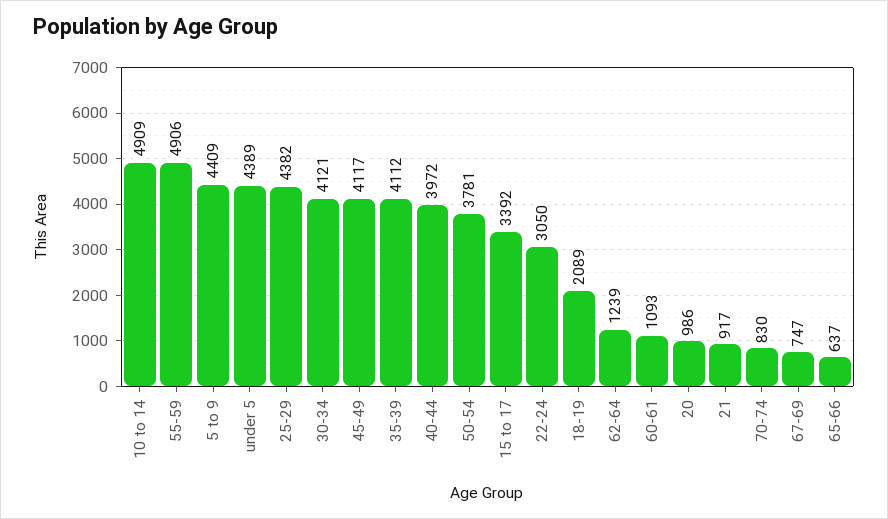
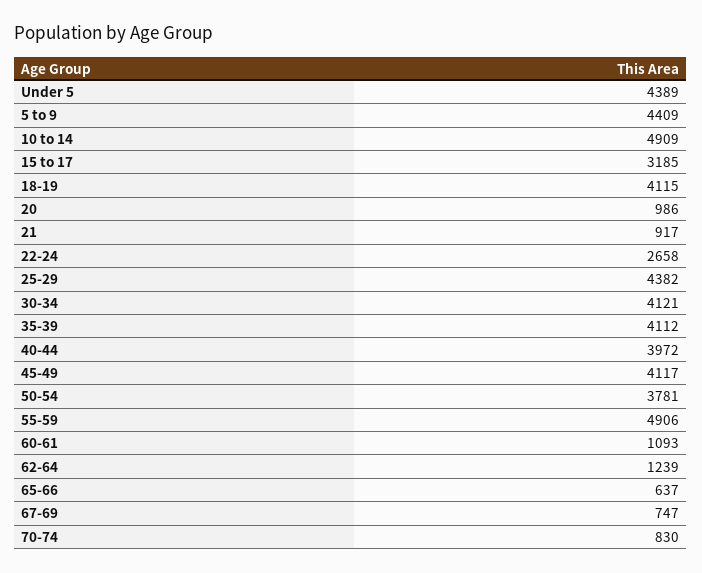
  {
    "10 to 14": 4909,
    "55-59": 4906,
    "5 to 9": 4409,
    "under 5": 4389,
    "25-29": 4382,
    "30-34": 4121,
    "45-49": 4117,
    "35-39": 4112,
    "40-44": 3972,
    "50-54": 3781,
-   "15 to 17": 3392,
+   "15 to 17": 3185,
-   "22-24": 3050,
+   "22-24": 2658,
-   "18-19": 2089,
+   "18-19": 4115,
    "62-64": 1239,
    "60-61": 1093,
    "20": 986,
    "21": 917,
    "70-74": 830,
    "67-69": 747,
    "65-66": 637
  }

